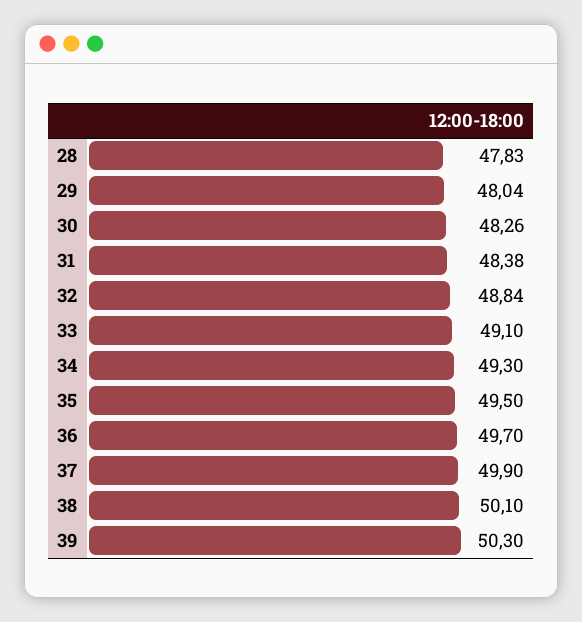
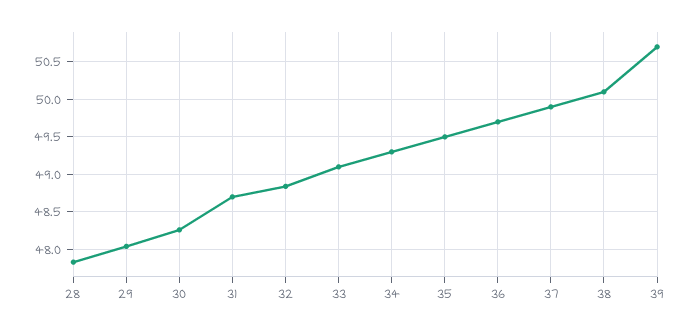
  {
    "28": 47.83,
    "29": 48.04,
    "30": 48.26,
-   "31": 48.38,
+   "31": 48.7,
    "32": 48.84,
    "33": 49.1,
    "34": 49.3,
    "35": 49.5,
    "36": 49.7,
    "37": 49.9,
    "38": 50.1,
-   "39": 50.3
+   "39": 50.7
  }

